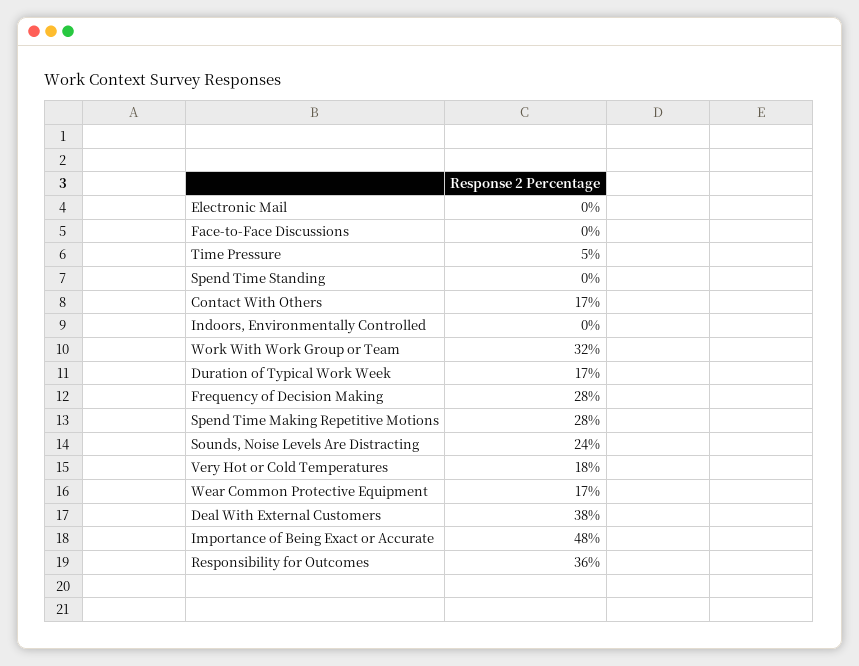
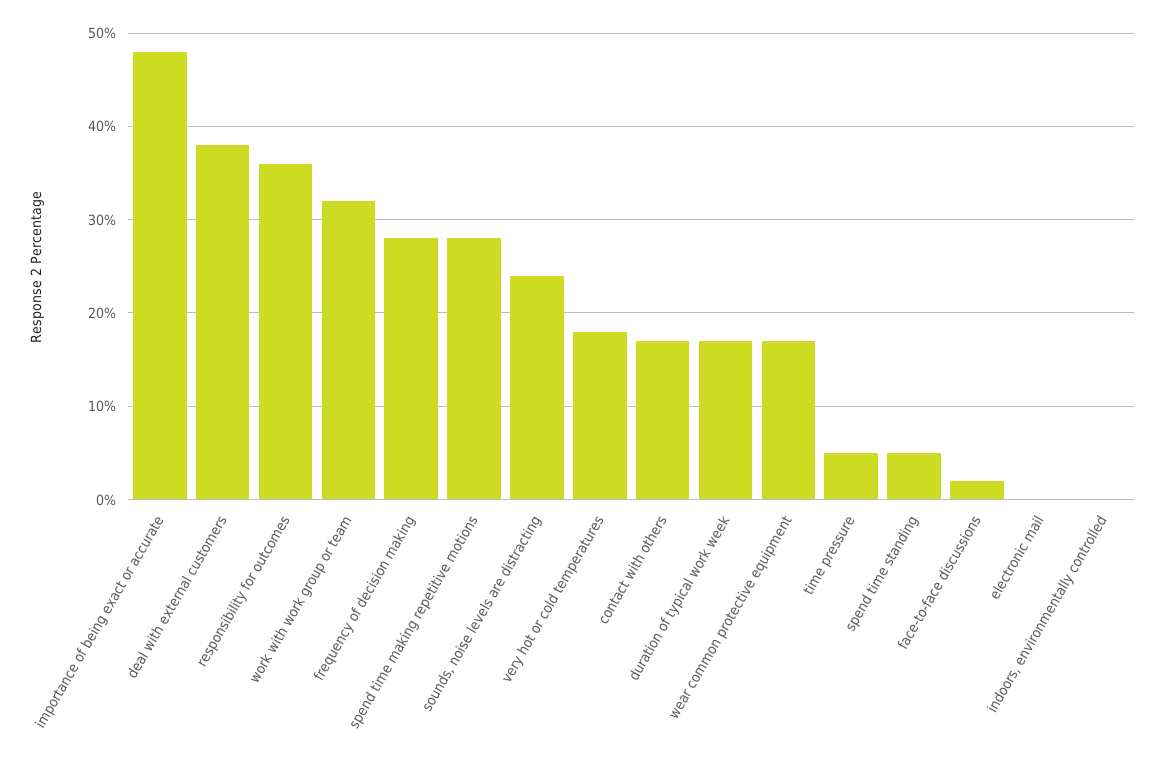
  {
    "Electronic Mail": 0,
-   "Face-to-Face Discussions": 0,
+   "Face-to-Face Discussions": 2,
    "Time Pressure": 5,
-   "Spend Time Standing": 0,
+   "Spend Time Standing": 5,
    "Contact With Others": 17,
    "Indoors, Environmentally Controlled": 0,
    "Work With Work Group or Team": 32,
    "Duration of Typical Work Week": 17,
    "Frequency of Decision Making": 28,
    "Spend Time Making Repetitive Motions": 28,
    "Sounds, Noise Levels Are Distracting": 24,
    "Very Hot or Cold Temperatures": 18,
    "Wear Common Protective Equipment": 17,
    "Deal With External Customers": 38,
    "Importance of Being Exact or Accurate": 48,
    "Responsibility for Outcomes": 36
  }

